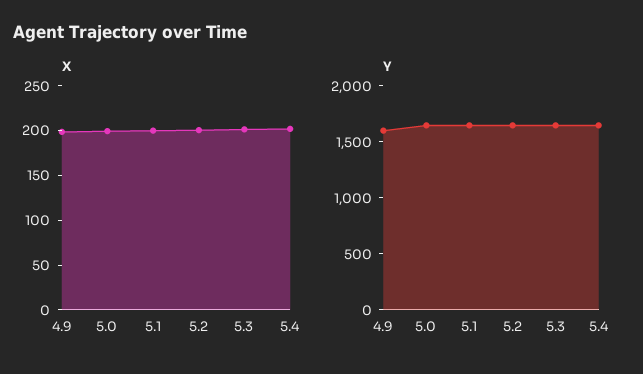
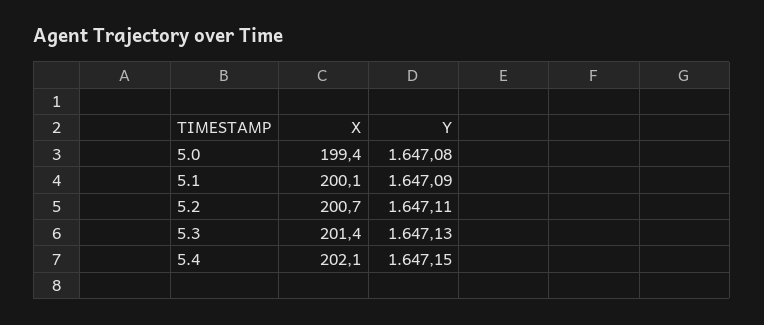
  {
    "X": {
-     "4.9": 200,
      "5.0": 199.4,
      "5.1": 200.1,
      "5.2": 200.7,
      "5.3": 201.4,
      "5.4": 202.1
    },
    "Y": {
-     "4.9": 1600,
      "5.0": 1647.08,
      "5.1": 1647.09,
      "5.2": 1647.11,
      "5.3": 1647.13,
      "5.4": 1647.15
    }
  }

